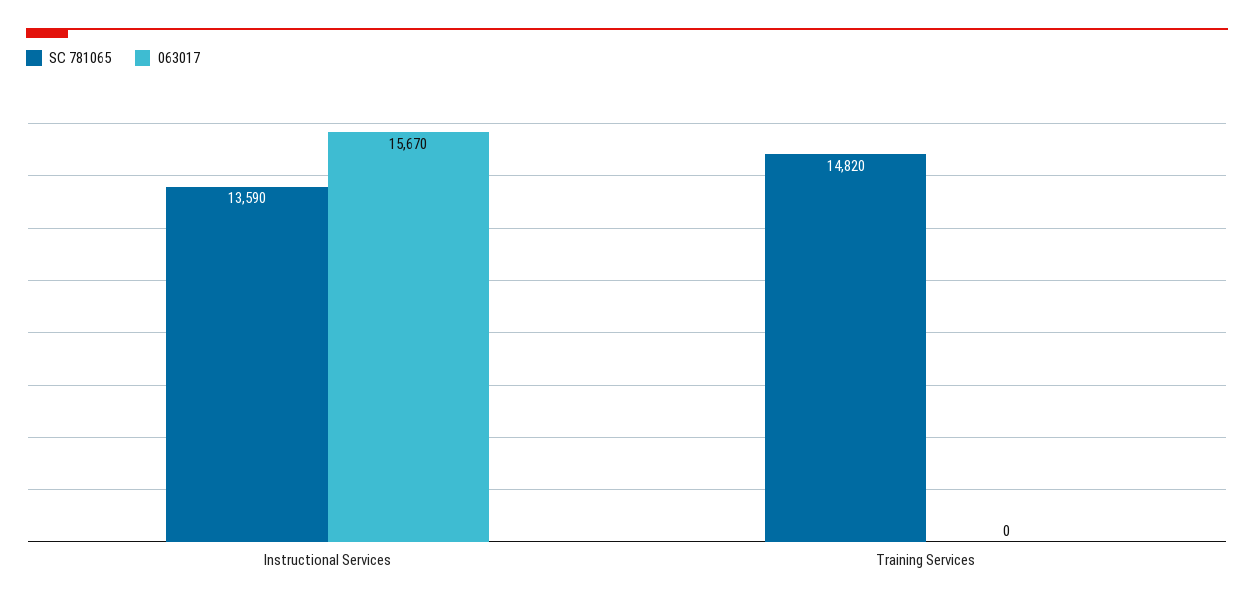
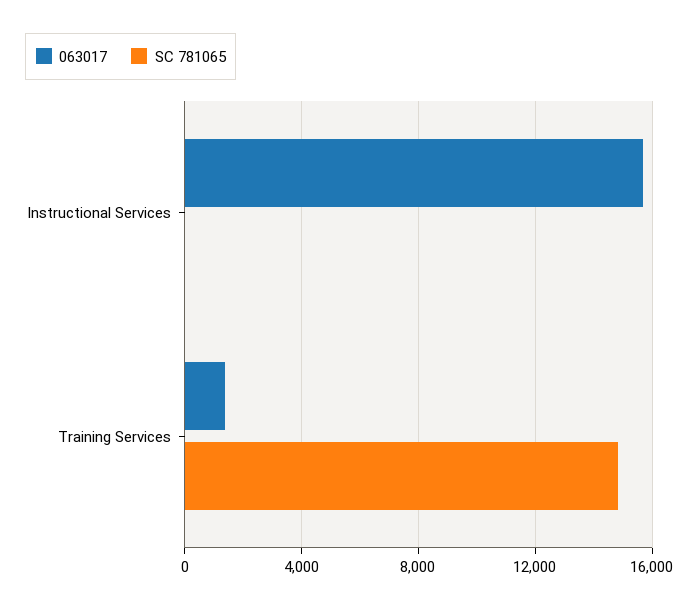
  {
    "SC 781065": {
-     "Instructional Services": 13590,
+     "Instructional Services": 0,
      "Training Services": 14820
    },
    "063017": {
      "Instructional Services": 15670,
-     "Training Services": 0
+     "Training Services": 1500
    }
  }

